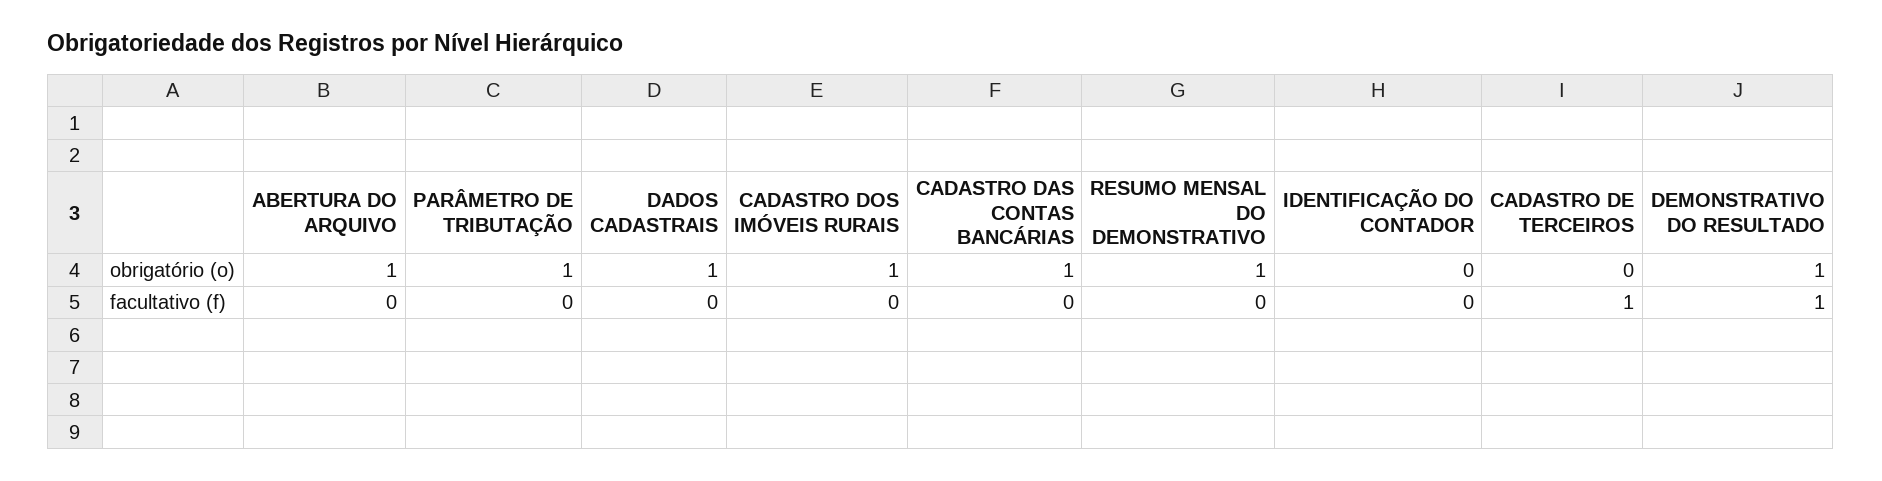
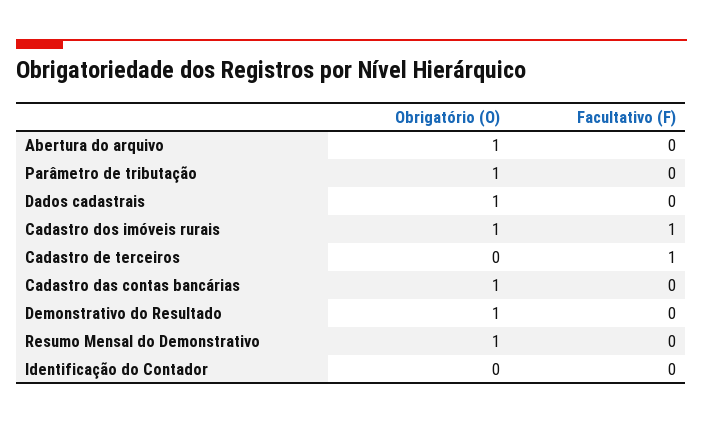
  {
    "ABERTURA DO ARQUIVO": {
      "obrigatório (o)": 1,
      "facultativo (f)": 0
    },
    "PARÂMETRO DE TRIBUTAÇÃO": {
      "obrigatório (o)": 1,
      "facultativo (f)": 0
    },
    "DADOS CADASTRAIS": {
      "obrigatório (o)": 1,
      "facultativo (f)": 0
    },
    "CADASTRO DOS IMÓVEIS RURAIS": {
      "obrigatório (o)": 1,
-     "facultativo (f)": 0
+     "facultativo (f)": 1
    },
    "CADASTRO DAS CONTAS BANCÁRIAS": {
      "obrigatório (o)": 1,
      "facultativo (f)": 0
    },
    "RESUMO MENSAL DO DEMONSTRATIVO": {
      "obrigatório (o)": 1,
      "facultativo (f)": 0
    },
    "IDENTIFICAÇÃO DO CONTADOR": {
      "obrigatório (o)": 0,
      "facultativo (f)": 0
    },
    "CADASTRO DE TERCEIROS": {
      "obrigatório (o)": 0,
      "facultativo (f)": 1
    },
    "DEMONSTRATIVO DO RESULTADO": {
      "obrigatório (o)": 1,
-     "facultativo (f)": 1
+     "facultativo (f)": 0
    }
  }

